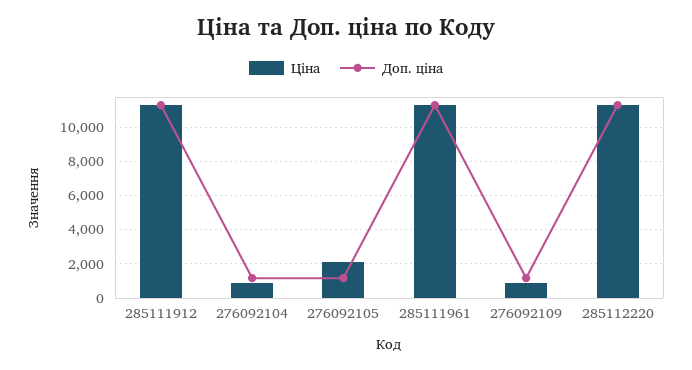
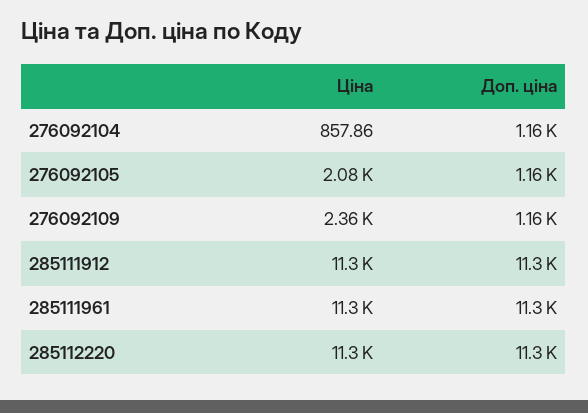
  {
    "Ціна": {
      "285111912": 11300,
      "276092104": 857.86,
      "276092105": 2080,
      "285111961": 11300,
-     "276092109": 1000,
+     "276092109": 2360,
      "285112220": 11300
    },
    "Доп. ціна": {
      "285111912": 11300,
      "276092104": 1160,
      "276092105": 1160,
      "285111961": 11300,
      "276092109": 1160,
      "285112220": 11300
    }
  }

